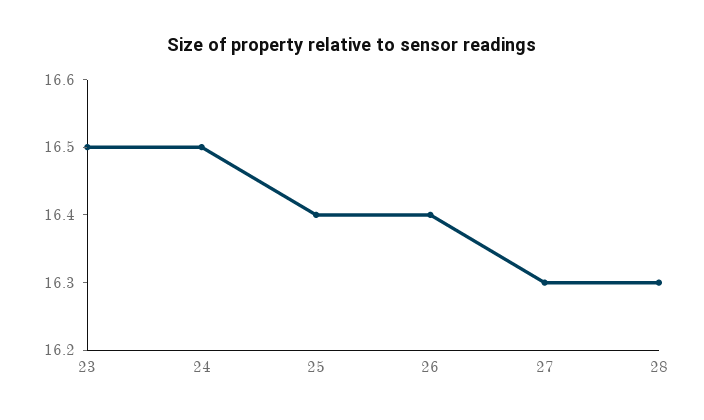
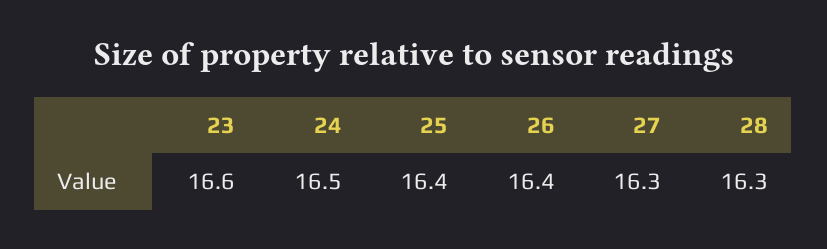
  {
-   "23": 16.5,
+   "23": 16.6,
    "24": 16.5,
    "25": 16.4,
    "26": 16.4,
    "27": 16.3,
    "28": 16.3
  }

